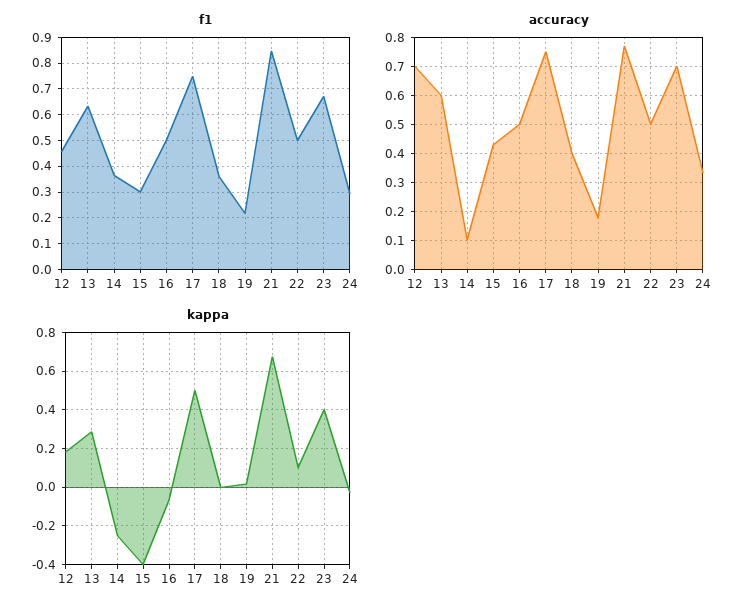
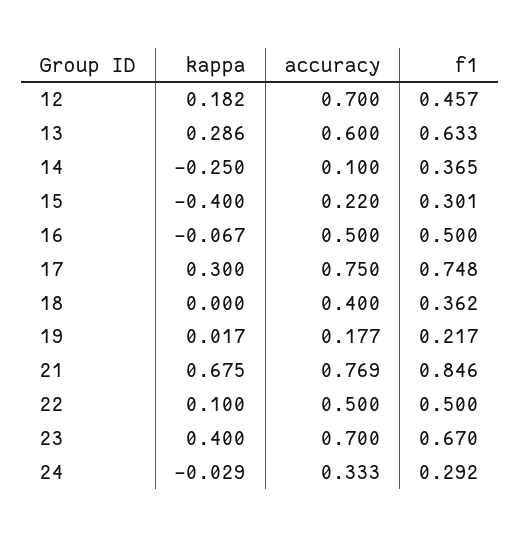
  {
    "f1": {
      "12": 0.457,
      "13": 0.633,
      "14": 0.365,
      "15": 0.301,
      "16": 0.5,
      "17": 0.748,
      "18": 0.362,
      "19": 0.217,
      "21": 0.846,
      "22": 0.5,
      "23": 0.67,
      "24": 0.292
    },
    "accuracy": {
      "12": 0.7,
      "13": 0.6,
      "14": 0.1,
-     "15": 0.425,
+     "15": 0.22,
      "16": 0.5,
      "17": 0.75,
      "18": 0.4,
      "19": 0.177,
      "21": 0.769,
      "22": 0.5,
      "23": 0.7,
      "24": 0.333
    },
    "kappa": {
      "12": 0.182,
      "13": 0.286,
      "14": -0.25,
      "15": -0.4,
      "16": -0.067,
-     "17": 0.5,
+     "17": 0.3,
      "18": 0,
      "19": 0.017,
      "21": 0.675,
      "22": 0.1,
      "23": 0.4,
      "24": -0.029
    }
  }

